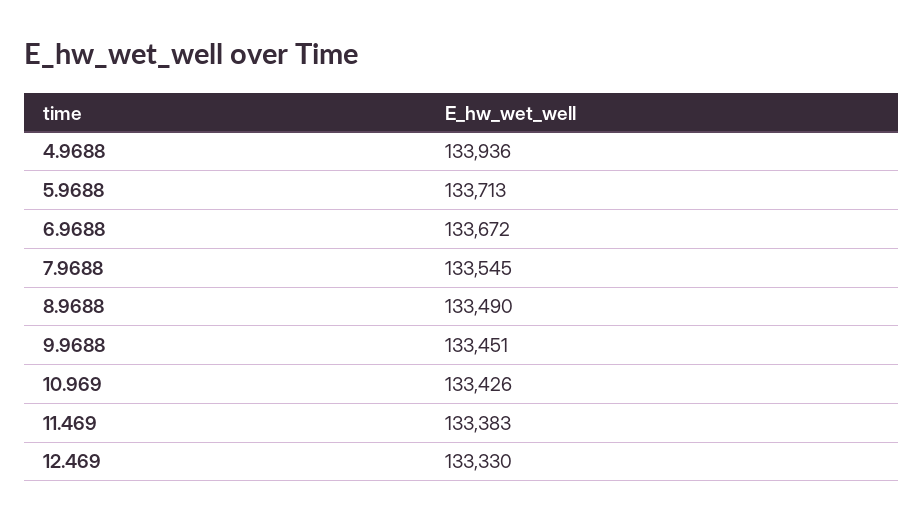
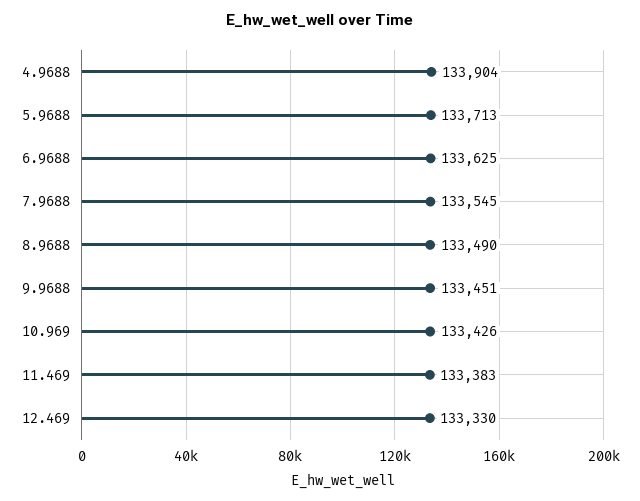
  {
-   "4.9688": 133936,
+   "4.9688": 133904,
    "5.9688": 133713,
-   "6.9688": 133672,
+   "6.9688": 133625,
    "7.9688": 133545,
    "8.9688": 133490,
    "9.9688": 133451,
    "10.969": 133426,
    "11.469": 133383,
    "12.469": 133330
  }

